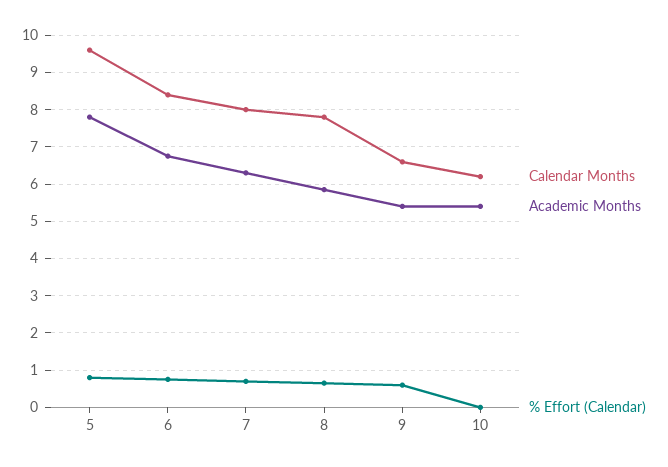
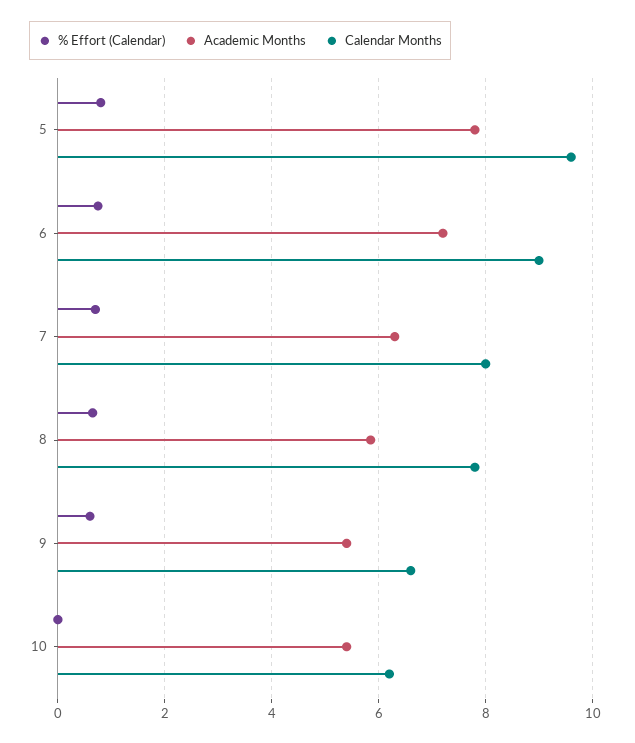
  {
    "Calendar Months": {
      "5": 9.6,
-     "6": 8.4,
+     "6": 9,
      "7": 8,
      "8": 7.8,
      "9": 6.6,
      "10": 6.2
    },
    "Academic Months": {
      "5": 7.8,
-     "6": 6.8,
+     "6": 7.2,
      "7": 6.4,
      "8": 5.8,
      "9": 5.4,
      "10": 5.4
    },
    "% Effort (Calendar)": {
      "5": 0.8,
      "6": 0.8,
      "7": 0.8,
      "8": 0.6,
      "9": 0.6,
      "10": 0
    }
  }

